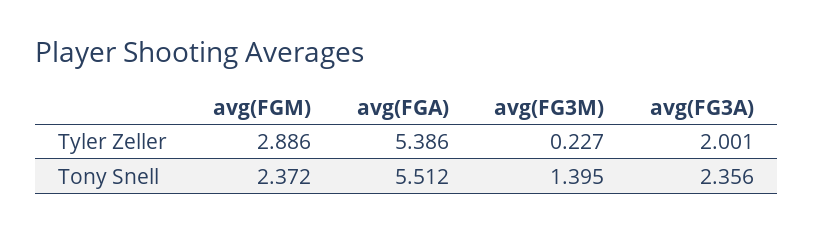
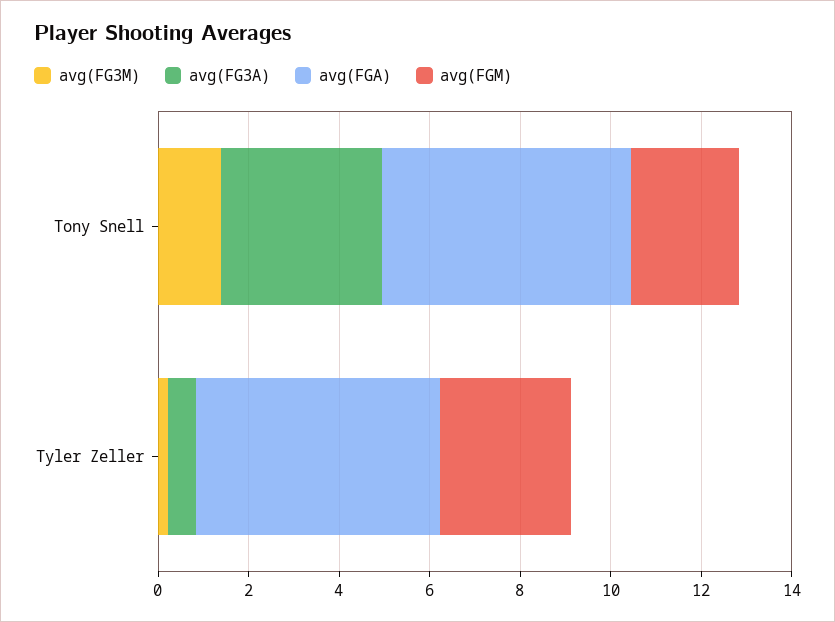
  {
    "avg(FGM)": {
      "Tyler Zeller": 2.886,
      "Tony Snell": 2.372
    },
    "avg(FGA)": {
      "Tyler Zeller": 5.386,
      "Tony Snell": 5.512
    },
    "avg(FG3M)": {
      "Tyler Zeller": 0.227,
      "Tony Snell": 1.395
    },
    "avg(FG3A)": {
-     "Tyler Zeller": 2.001,
+     "Tyler Zeller": 0.5,
-     "Tony Snell": 2.356
+     "Tony Snell": 3.5
    }
  }

